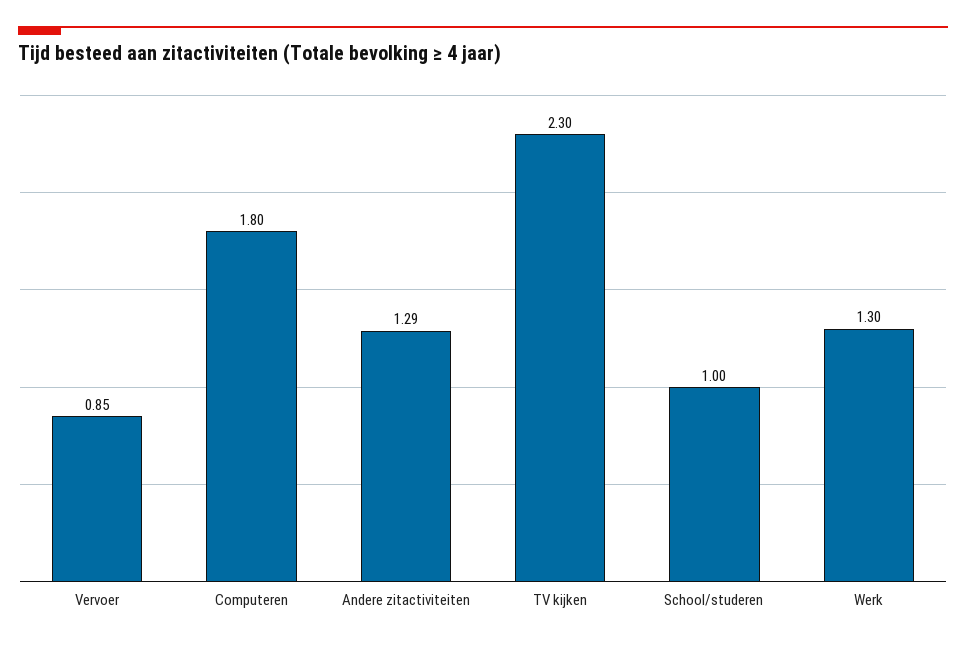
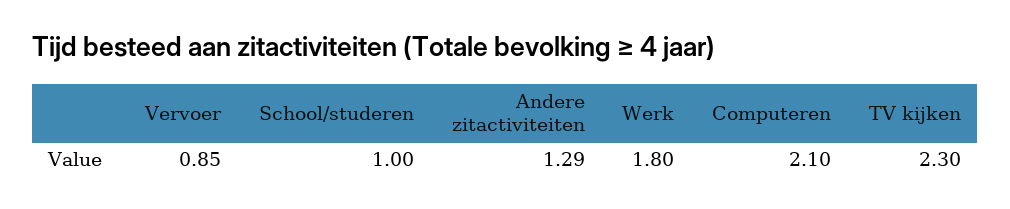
  {
    "Vervoer": 0.85,
-   "Computeren": 1.8,
+   "Computeren": 2.1,
    "Andere zitactiviteiten": 1.29,
    "TV kijken": 2.3,
    "School/studeren": 1,
-   "Werk": 1.3
+   "Werk": 1.8
  }

